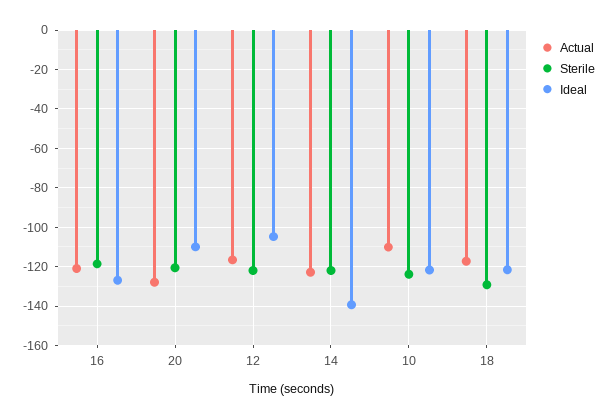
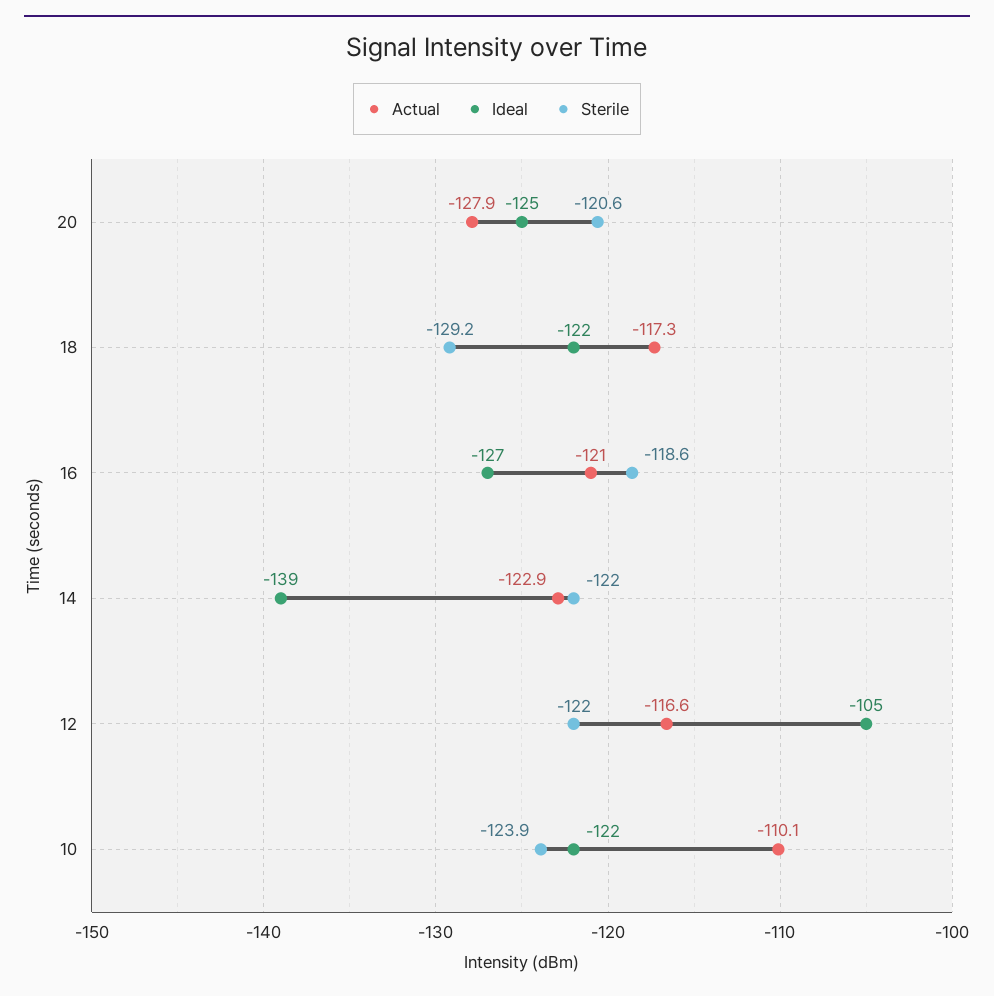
  {
    "Actual": {
      "16": -121,
      "20": -127.9,
      "12": -116.6,
      "14": -122.9,
      "10": -110.1,
      "18": -117.3
    },
    "Sterile": {
      "16": -118.6,
      "20": -120.6,
      "12": -122,
      "14": -122,
      "10": -123.9,
      "18": -129.2
    },
    "Ideal": {
      "16": -127,
-     "20": -110,
+     "20": -125,
      "12": -105,
      "14": -139,
      "10": -122,
      "18": -122
    }
  }

